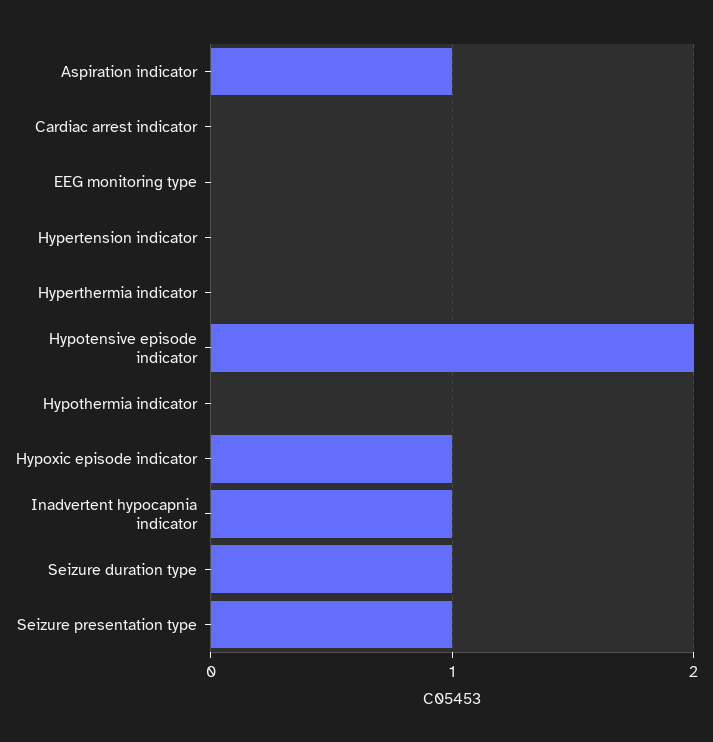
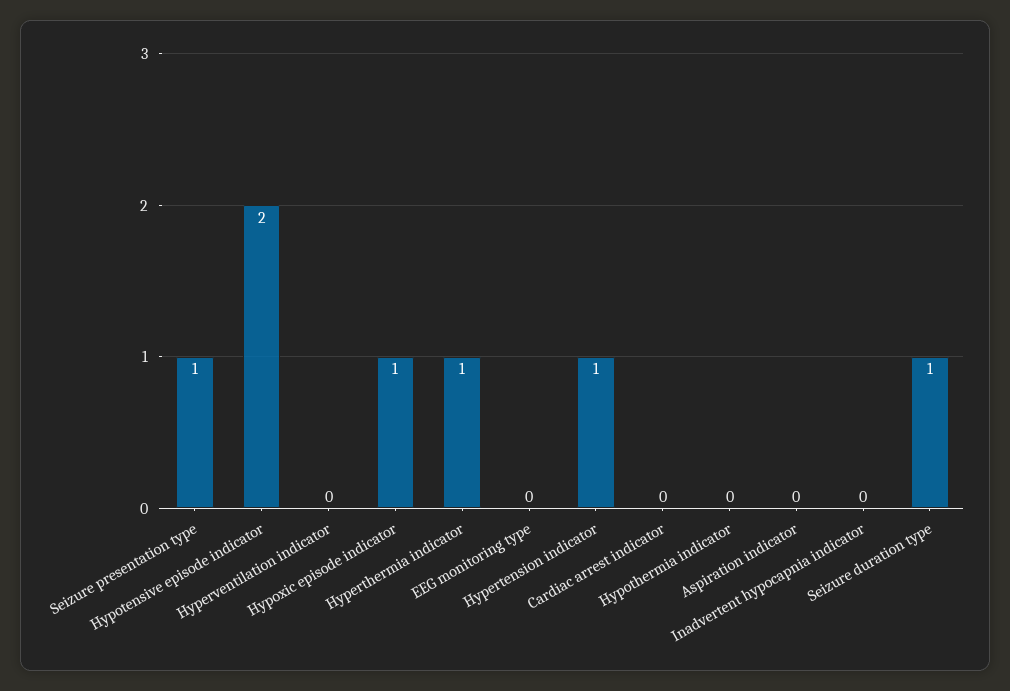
  {
-   "Aspiration indicator": 1,
+   "Aspiration indicator": 0,
    "Cardiac arrest indicator": 0,
    "EEG monitoring type": 0,
-   "Hypertension indicator": 0,
+   "Hypertension indicator": 1,
-   "Hyperthermia indicator": 0,
+   "Hyperthermia indicator": 1,
    "Hypotensive episode indicator": 2,
    "Hypothermia indicator": 0,
    "Hypoxic episode indicator": 1,
-   "Inadvertent hypocapnia indicator": 1,
+   "Inadvertent hypocapnia indicator": 0,
    "Seizure duration type": 1,
-   "Seizure presentation type": 1
+   "Seizure presentation type": 1,
+   "Hyperventilation indicator": 0
  }

